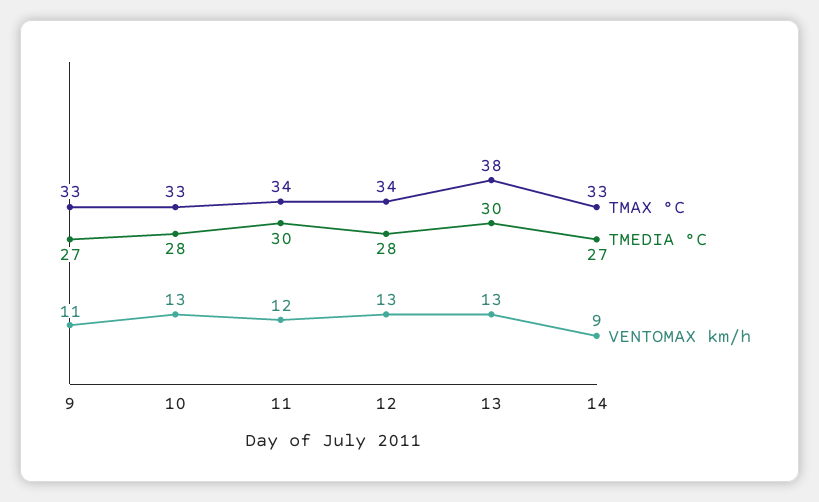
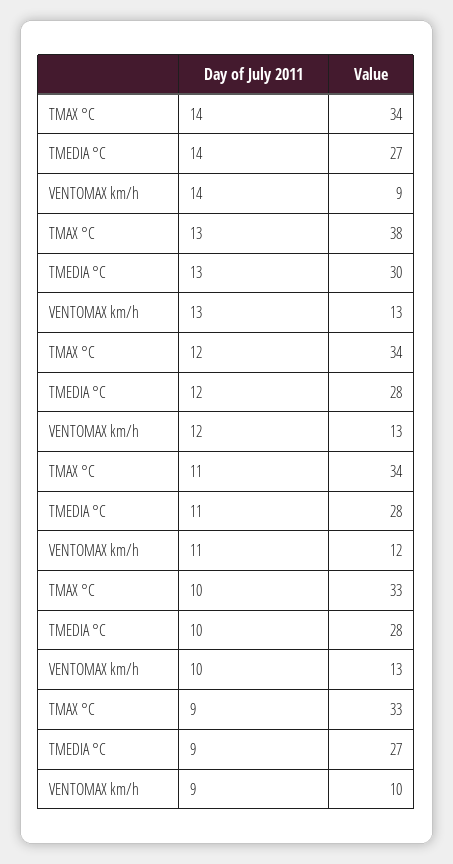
  {
    "TMAX °C": {
      "9": 33,
      "10": 33,
      "11": 34,
      "12": 34,
      "13": 38,
-     "14": 33
+     "14": 34
    },
    "TMEDIA °C": {
      "9": 27,
      "10": 28,
-     "11": 30,
+     "11": 28,
      "12": 28,
      "13": 30,
      "14": 27
    },
    "VENTOMAX km/h": {
-     "9": 11,
+     "9": 10,
      "10": 13,
      "11": 12,
      "12": 13,
      "13": 13,
      "14": 9
    }
  }

